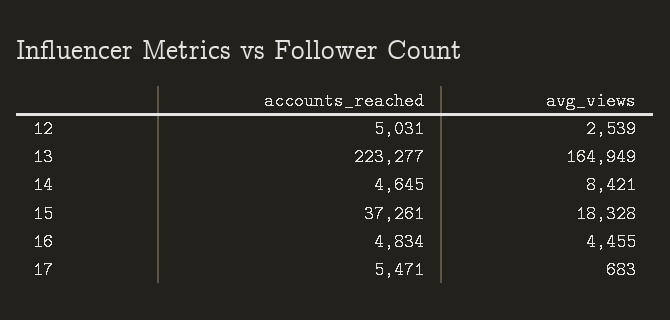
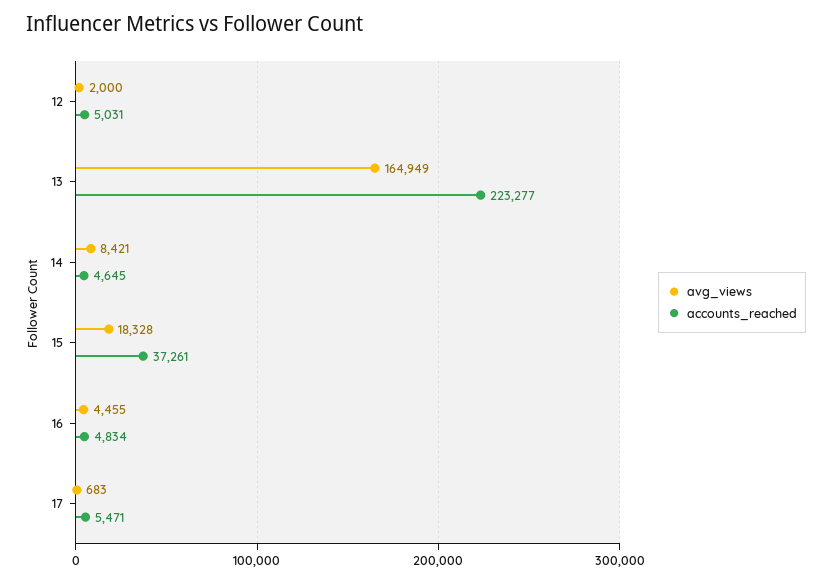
  {
    "accounts_reached": {
      "12": 5031,
      "13": 223277,
      "14": 4645,
      "15": 37261,
      "16": 4834,
      "17": 5471
    },
    "avg_views": {
-     "12": 2539,
+     "12": 2000,
      "13": 164949,
      "14": 8421,
      "15": 18328,
      "16": 4455,
      "17": 683
    }
  }

